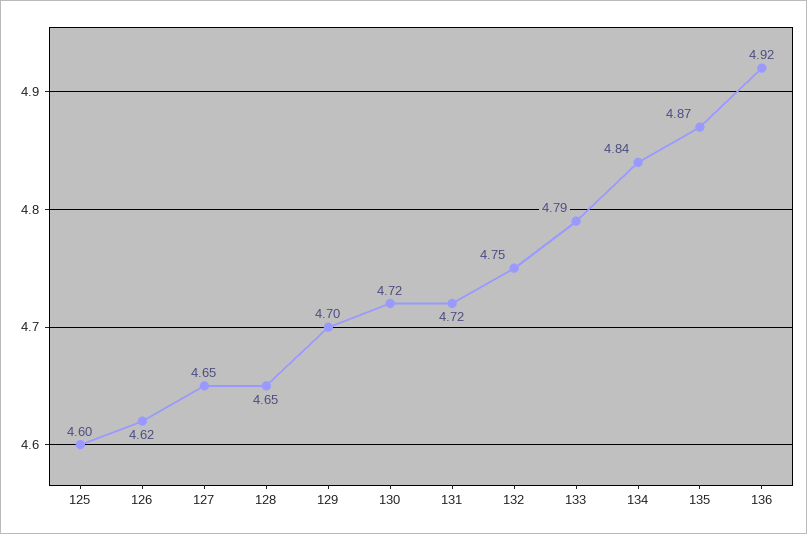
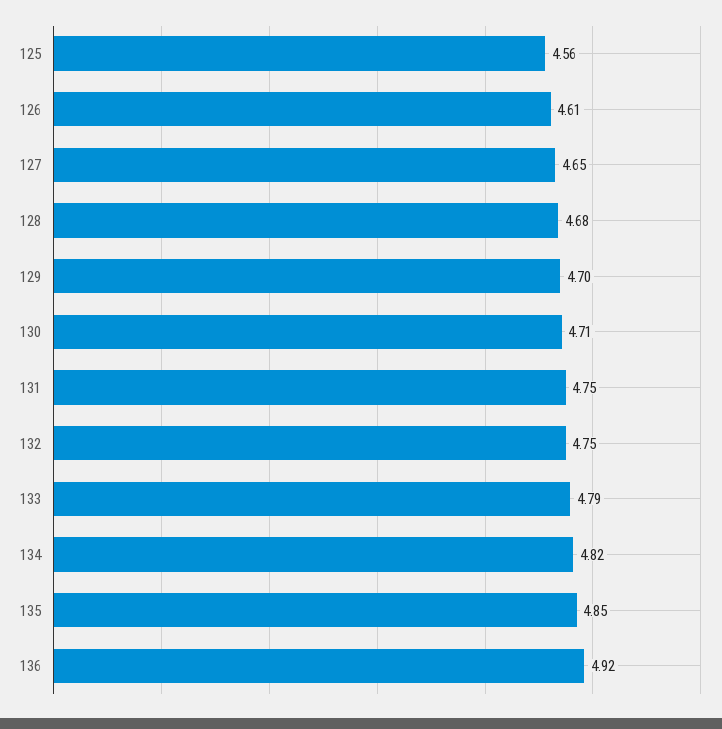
  {
-   "125": 4.6,
+   "125": 4.56,
-   "126": 4.62,
+   "126": 4.61,
    "127": 4.65,
-   "128": 4.65,
+   "128": 4.68,
    "129": 4.7,
-   "130": 4.72,
+   "130": 4.71,
-   "131": 4.72,
+   "131": 4.75,
    "132": 4.75,
    "133": 4.79,
-   "134": 4.84,
+   "134": 4.82,
-   "135": 4.87,
+   "135": 4.85,
    "136": 4.92
  }

